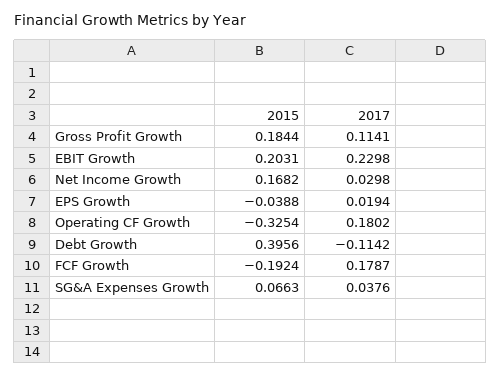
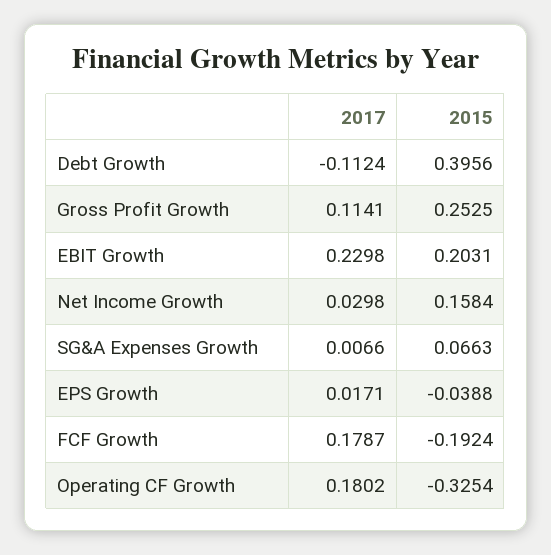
  {
    "2015": {
-     "Gross Profit Growth": 0.1844,
+     "Gross Profit Growth": 0.2525,
      "EBIT Growth": 0.2031,
-     "Net Income Growth": 0.1682,
+     "Net Income Growth": 0.1584,
      "EPS Growth": -0.0388,
      "Operating CF Growth": -0.3254,
      "Debt Growth": 0.3956,
      "FCF Growth": -0.1924,
      "SG&A Expenses Growth": 0.0663
    },
    "2017": {
      "Gross Profit Growth": 0.1141,
      "EBIT Growth": 0.2298,
      "Net Income Growth": 0.0298,
-     "EPS Growth": 0.0194,
+     "EPS Growth": 0.0171,
      "Operating CF Growth": 0.1802,
-     "Debt Growth": -0.1142,
+     "Debt Growth": -0.1124,
      "FCF Growth": 0.1787,
-     "SG&A Expenses Growth": 0.0376
+     "SG&A Expenses Growth": 0.0066
    }
  }

